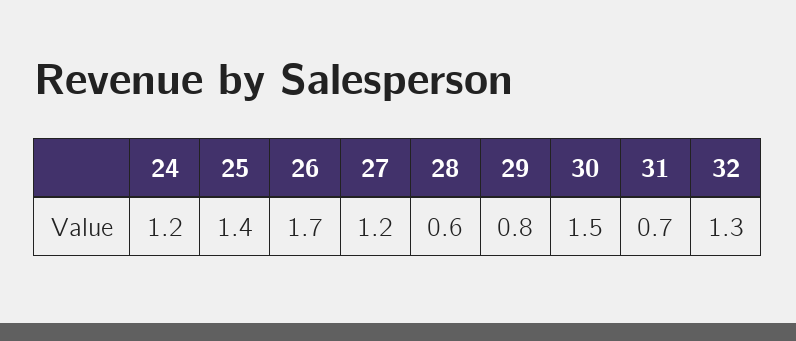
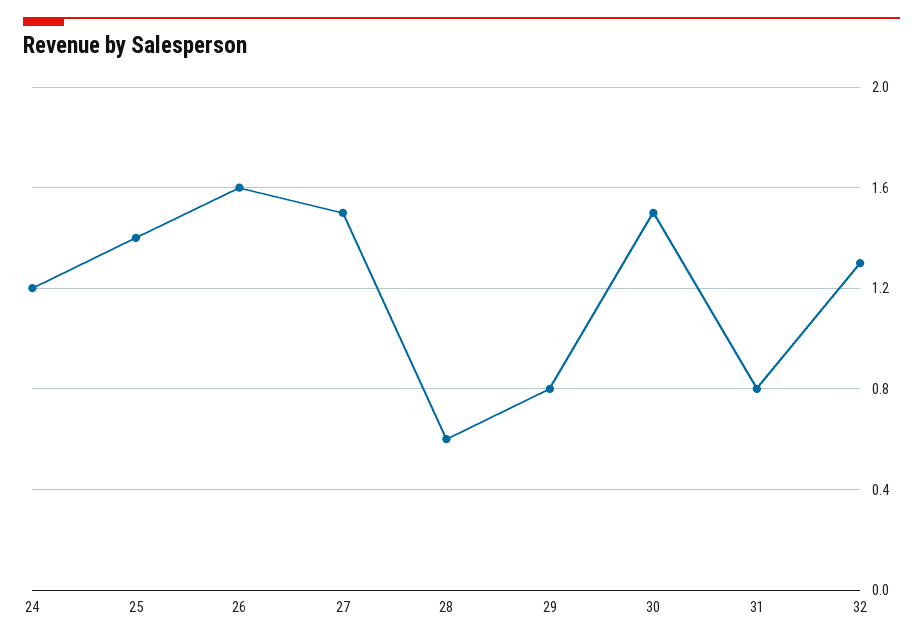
  {
    "24": 1.2,
    "25": 1.4,
-   "26": 1.7,
+   "26": 1.6,
-   "27": 1.2,
+   "27": 1.5,
    "28": 0.6,
    "29": 0.8,
    "30": 1.5,
-   "31": 0.7,
+   "31": 0.8,
    "32": 1.3
  }

